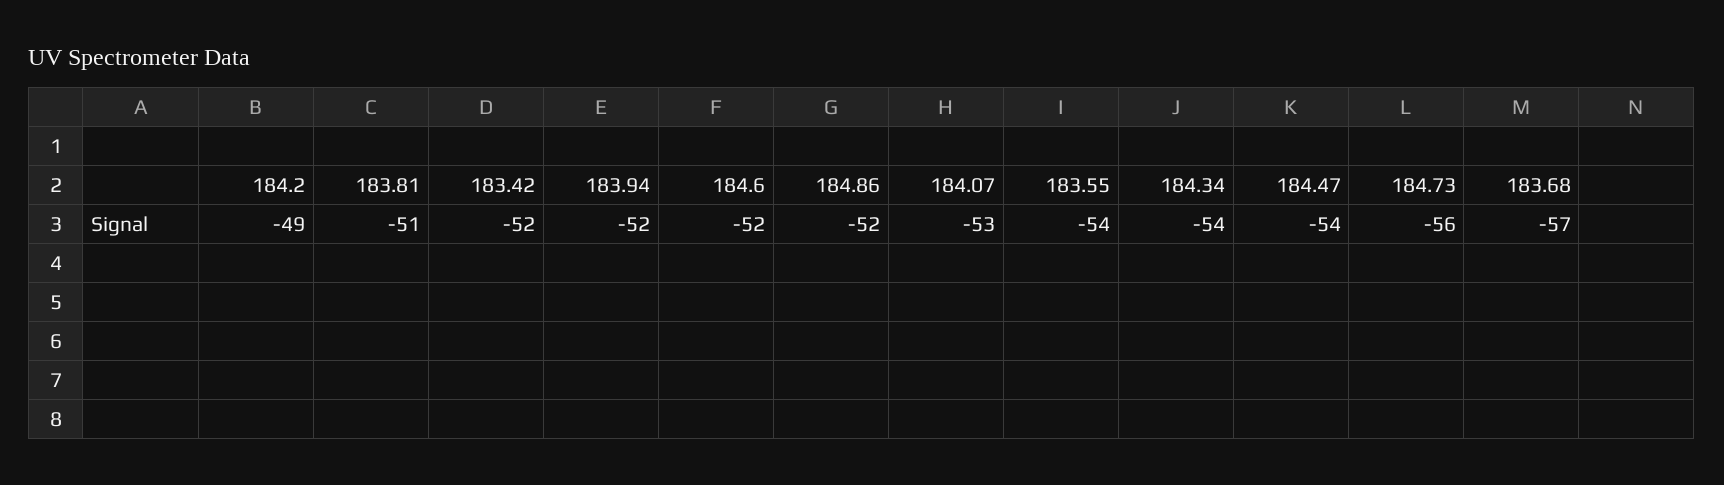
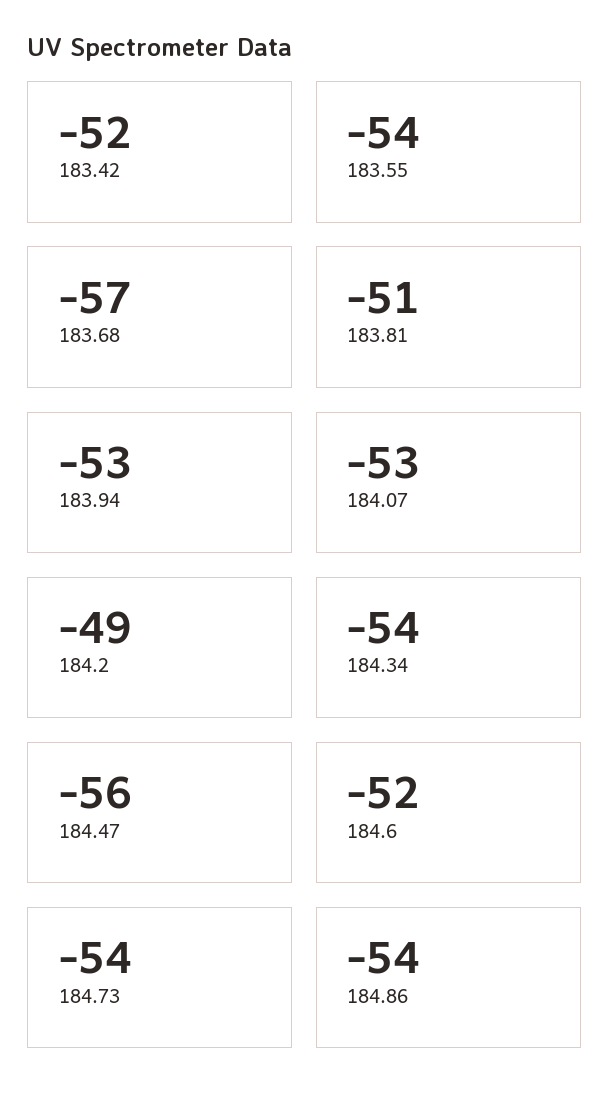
  {
    "184.2": -49,
    "183.81": -51,
    "183.42": -52,
-   "183.94": -52,
+   "183.94": -53,
    "184.6": -52,
-   "184.86": -52,
+   "184.86": -54,
    "184.07": -53,
    "183.55": -54,
    "184.34": -54,
-   "184.47": -54,
+   "184.47": -56,
-   "184.73": -56,
+   "184.73": -54,
    "183.68": -57
  }

